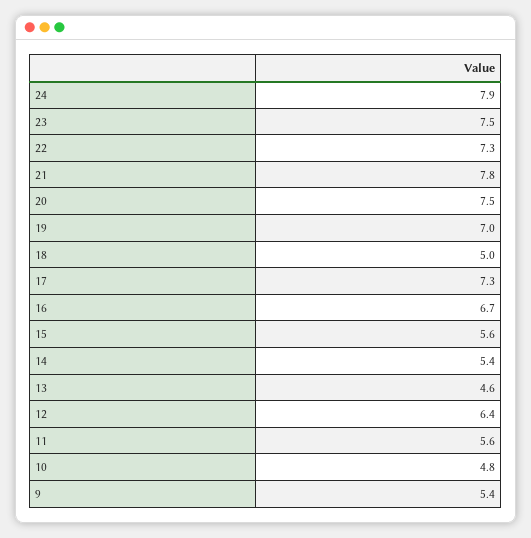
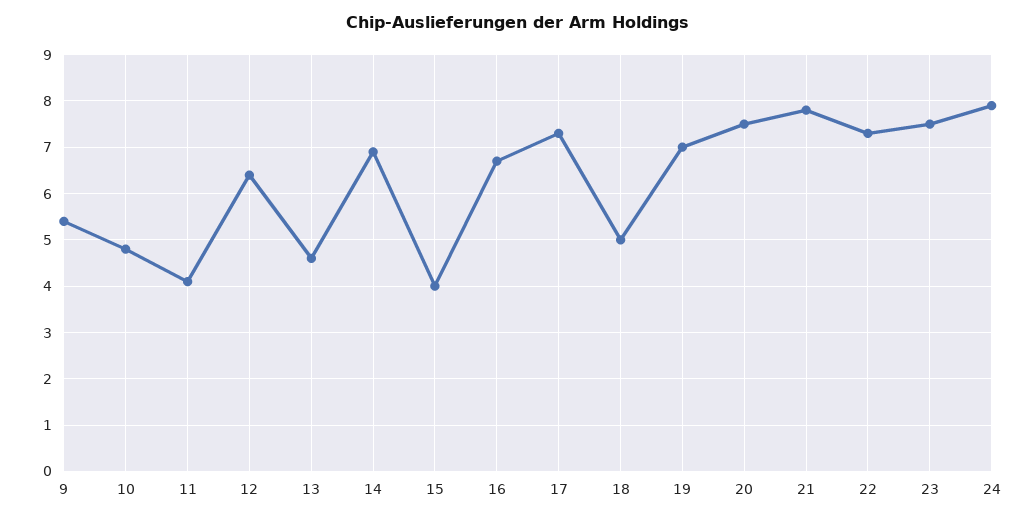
  {
    "24": 7.9,
    "23": 7.5,
    "22": 7.3,
    "21": 7.8,
    "20": 7.5,
    "19": 7,
    "18": 5,
    "17": 7.3,
    "16": 6.7,
-   "15": 5.6,
+   "15": 4,
-   "14": 5.4,
+   "14": 7,
    "13": 4.6,
    "12": 6.4,
-   "11": 5.6,
+   "11": 4,
    "10": 4.8,
    "9": 5.4
  }

